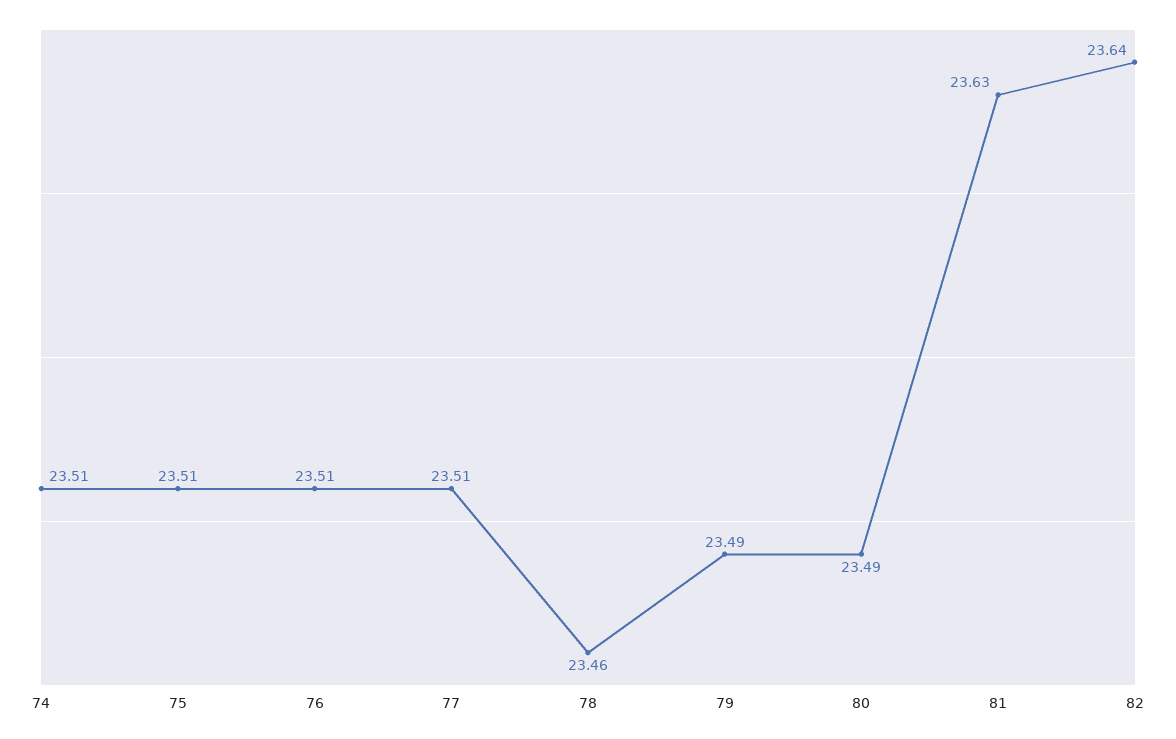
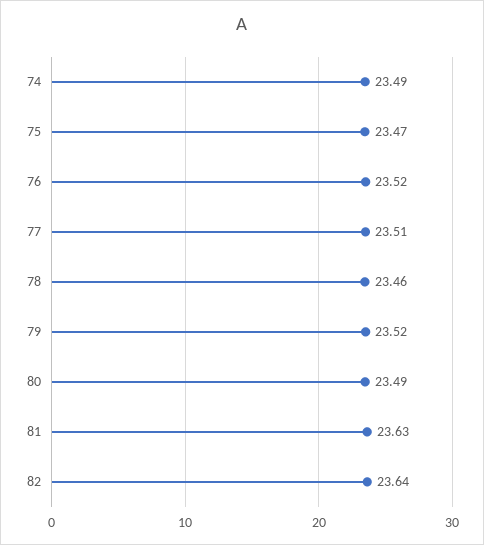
  {
-   "74": 23.51,
+   "74": 23.49,
-   "75": 23.51,
+   "75": 23.47,
-   "76": 23.51,
+   "76": 23.52,
    "77": 23.51,
    "78": 23.46,
-   "79": 23.49,
+   "79": 23.52,
    "80": 23.49,
    "81": 23.63,
    "82": 23.64
  }

